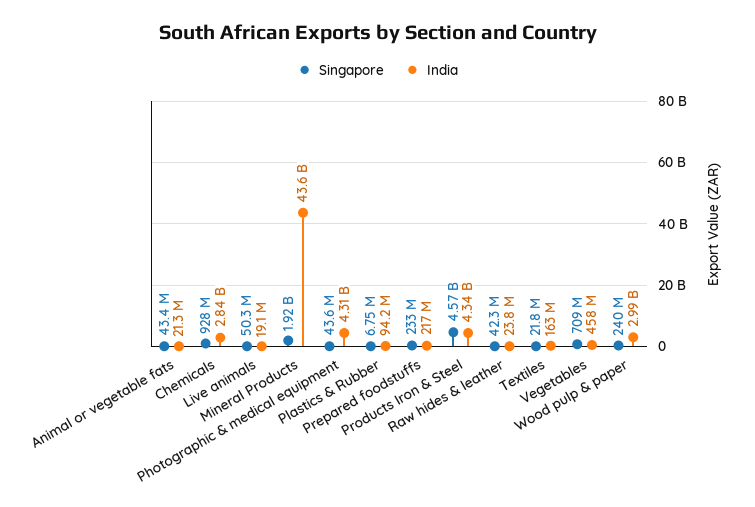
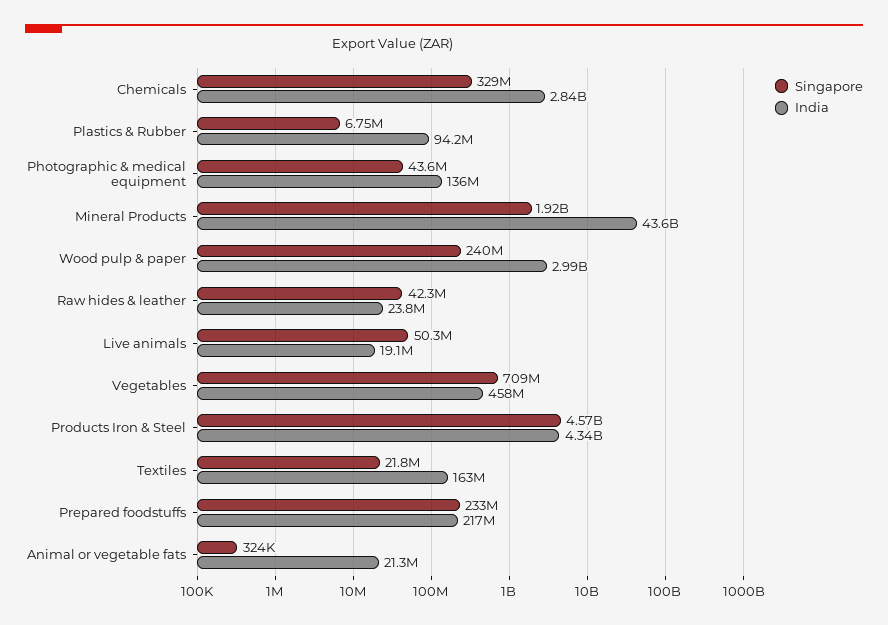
  {
    "Singapore": {
-     "Animal or vegetable fats": 43400000,
+     "Animal or vegetable fats": 324000,
-     "Chemicals": 928000000,
+     "Chemicals": 329000000,
      "Live animals": 50300000,
      "Mineral Products": 1920000000,
      "Photographic & medical equipment": 43600000,
      "Plastics & Rubber": 6750000,
      "Prepared foodstuffs": 233000000,
      "Products Iron & Steel": 4570000000,
      "Raw hides & leather": 42300000,
      "Textiles": 21800000,
      "Vegetables": 709000000,
      "Wood pulp & paper": 240000000
    },
    "India": {
      "Animal or vegetable fats": 21300000,
      "Chemicals": 2840000000,
      "Live animals": 19100000,
      "Mineral Products": 43600000000,
-     "Photographic & medical equipment": 4310000000,
+     "Photographic & medical equipment": 136000000,
      "Plastics & Rubber": 94200000,
      "Prepared foodstuffs": 217000000,
      "Products Iron & Steel": 4340000000,
      "Raw hides & leather": 23800000,
      "Textiles": 163000000,
      "Vegetables": 458000000,
      "Wood pulp & paper": 2990000000
    }
  }

